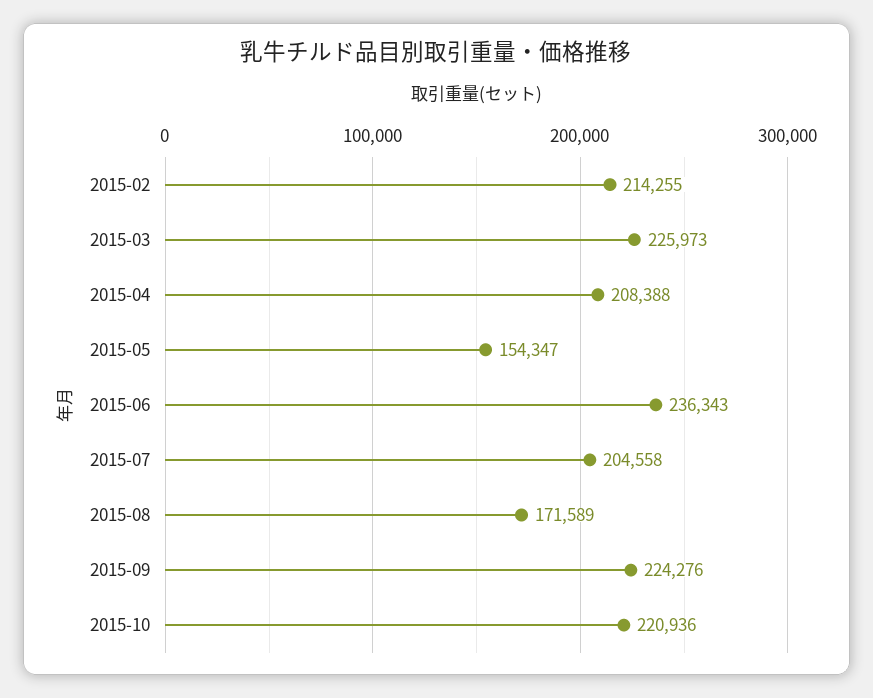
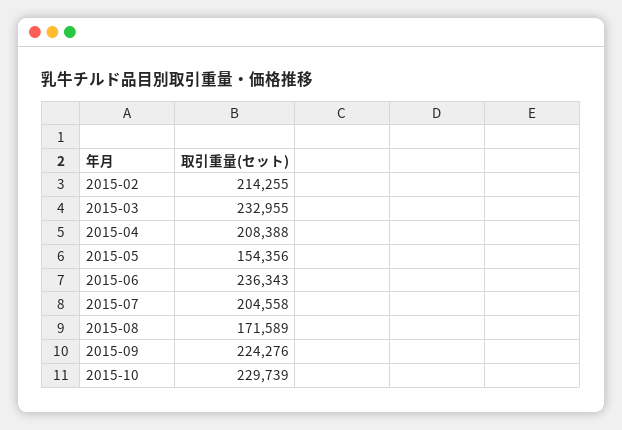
  {
    "2015-02": 214255,
-   "2015-03": 225973,
+   "2015-03": 232955,
    "2015-04": 208388,
-   "2015-05": 154347,
+   "2015-05": 154356,
    "2015-06": 236343,
    "2015-07": 204558,
    "2015-08": 171589,
    "2015-09": 224276,
-   "2015-10": 220936
+   "2015-10": 229739
  }

